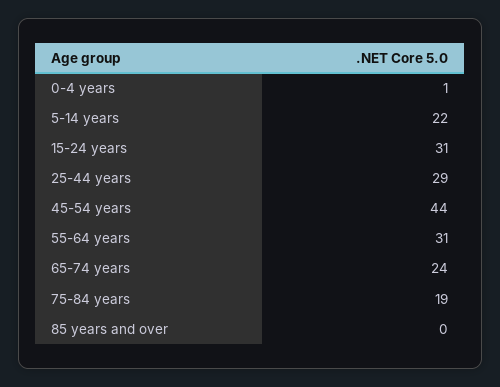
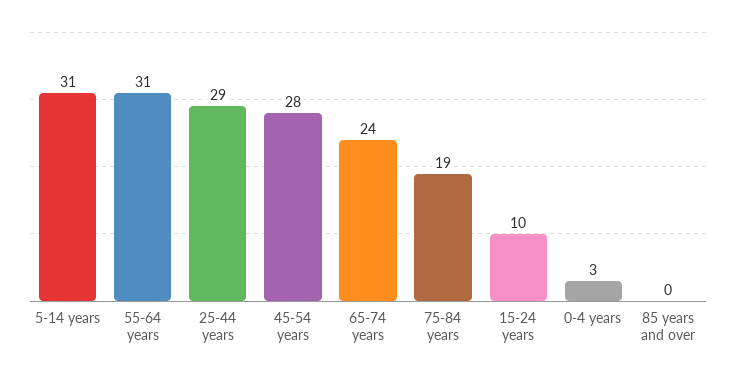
  {
-   "0-4 years": 1,
+   "0-4 years": 3,
-   "5-14 years": 22,
+   "5-14 years": 31,
-   "15-24 years": 31,
+   "15-24 years": 10,
    "25-44 years": 29,
-   "45-54 years": 44,
+   "45-54 years": 28,
    "55-64 years": 31,
    "65-74 years": 24,
    "75-84 years": 19,
    "85 years and over": 0
  }

